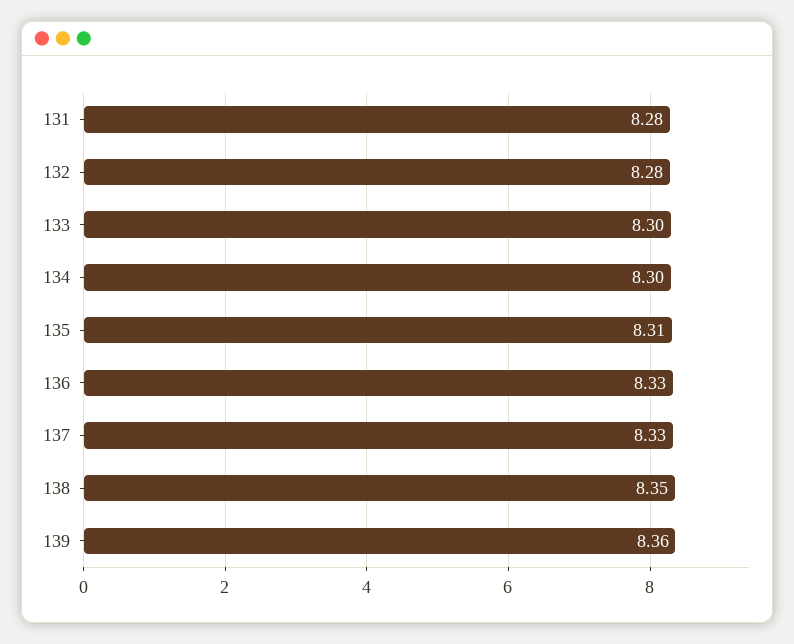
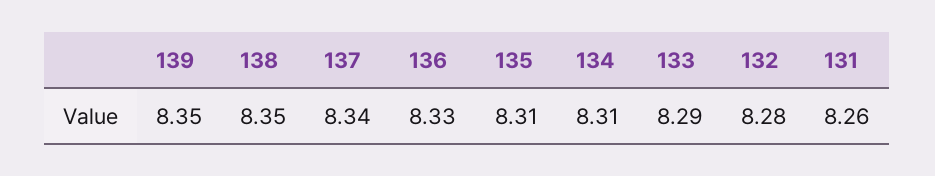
  {
-   "131": 8.28,
+   "131": 8.26,
    "132": 8.28,
-   "133": 8.3,
+   "133": 8.29,
-   "134": 8.3,
+   "134": 8.31,
    "135": 8.31,
    "136": 8.33,
-   "137": 8.33,
+   "137": 8.34,
    "138": 8.35,
-   "139": 8.36
+   "139": 8.35
  }

